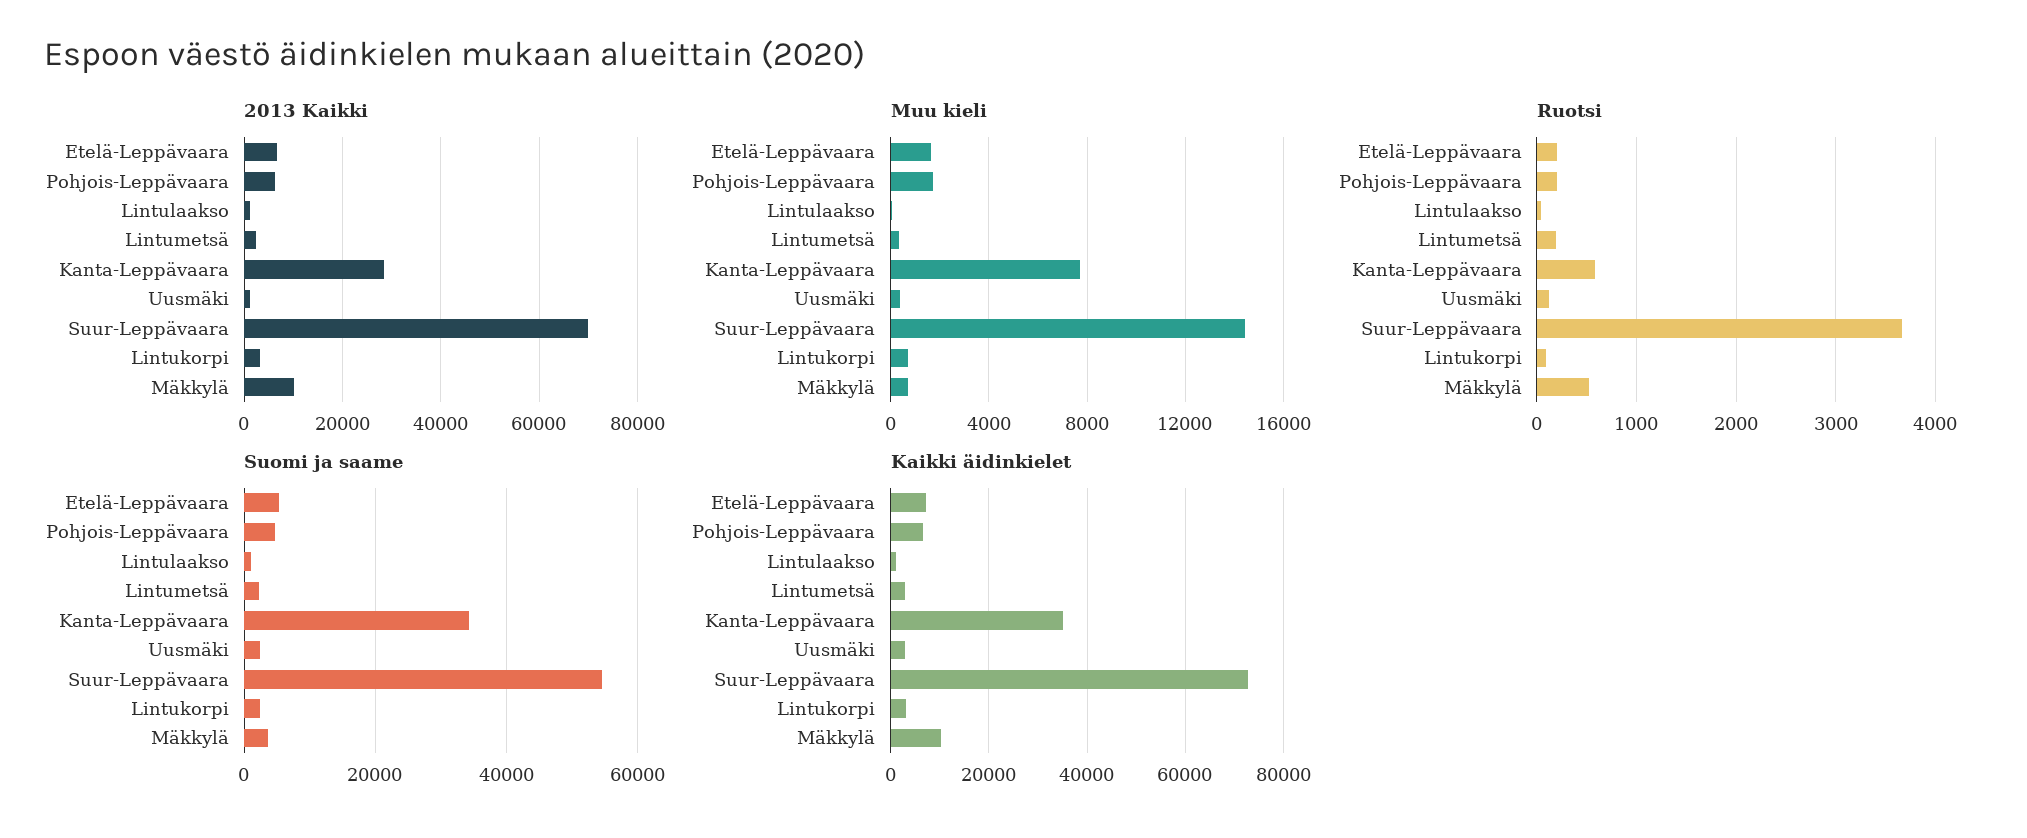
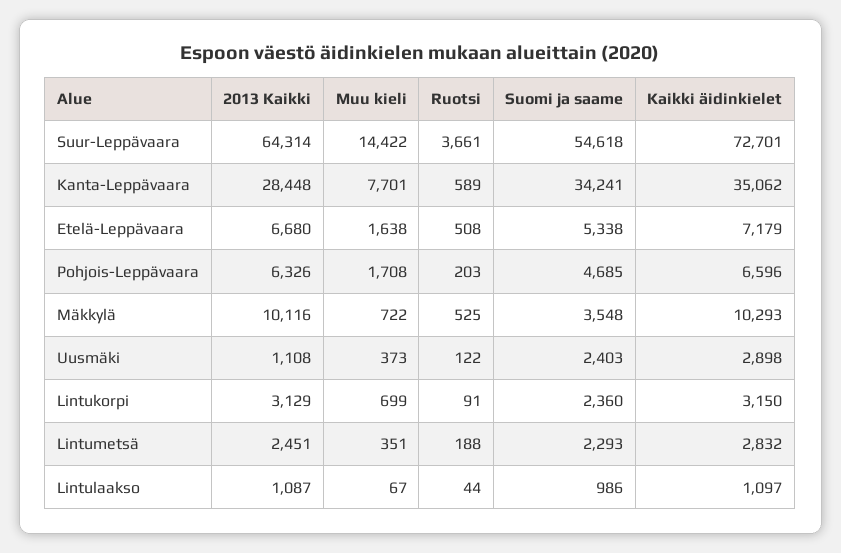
  {
    "2013 Kaikki": {
      "Etelä-Leppävaara": 6680,
      "Pohjois-Leppävaara": 6326,
      "Lintulaakso": 1087,
      "Lintumetsä": 2451,
      "Kanta-Leppävaara": 28448,
      "Uusmäki": 1108,
-     "Suur-Leppävaara": 70000,
+     "Suur-Leppävaara": 64314,
      "Lintukorpi": 3129,
      "Mäkkylä": 10116
    },
    "Muu kieli": {
      "Etelä-Leppävaara": 1638,
      "Pohjois-Leppävaara": 1708,
      "Lintulaakso": 67,
      "Lintumetsä": 351,
      "Kanta-Leppävaara": 7701,
      "Uusmäki": 373,
      "Suur-Leppävaara": 14422,
      "Lintukorpi": 699,
      "Mäkkylä": 722
    },
    "Ruotsi": {
-     "Etelä-Leppävaara": 200,
+     "Etelä-Leppävaara": 508,
      "Pohjois-Leppävaara": 203,
      "Lintulaakso": 44,
      "Lintumetsä": 188,
      "Kanta-Leppävaara": 589,
      "Uusmäki": 122,
      "Suur-Leppävaara": 3661,
      "Lintukorpi": 91,
      "Mäkkylä": 525
    },
    "Suomi ja saame": {
      "Etelä-Leppävaara": 5338,
      "Pohjois-Leppävaara": 4685,
      "Lintulaakso": 986,
      "Lintumetsä": 2293,
      "Kanta-Leppävaara": 34241,
      "Uusmäki": 2403,
      "Suur-Leppävaara": 54618,
      "Lintukorpi": 2360,
      "Mäkkylä": 3548
    },
    "Kaikki äidinkielet": {
      "Etelä-Leppävaara": 7179,
      "Pohjois-Leppävaara": 6596,
      "Lintulaakso": 1097,
      "Lintumetsä": 2832,
      "Kanta-Leppävaara": 35062,
      "Uusmäki": 2898,
      "Suur-Leppävaara": 72701,
      "Lintukorpi": 3150,
      "Mäkkylä": 10293
    }
  }

